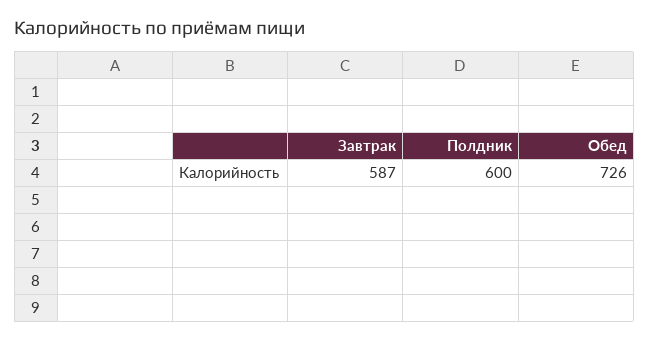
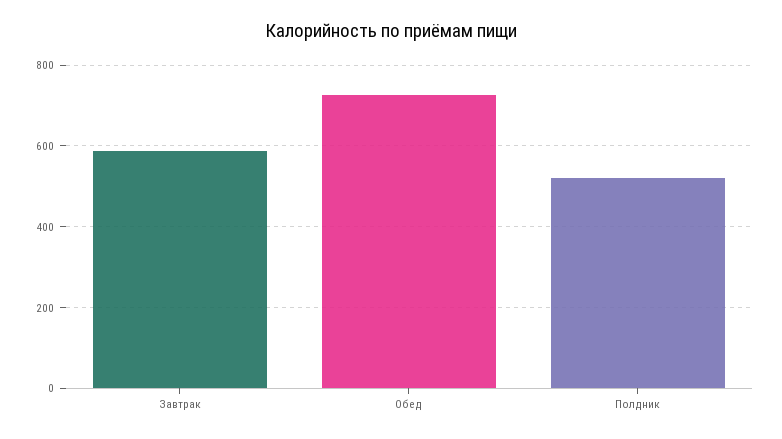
  {
    "Завтрак": 587,
-   "Полдник": 600,
+   "Полдник": 520,
    "Обед": 726
  }

